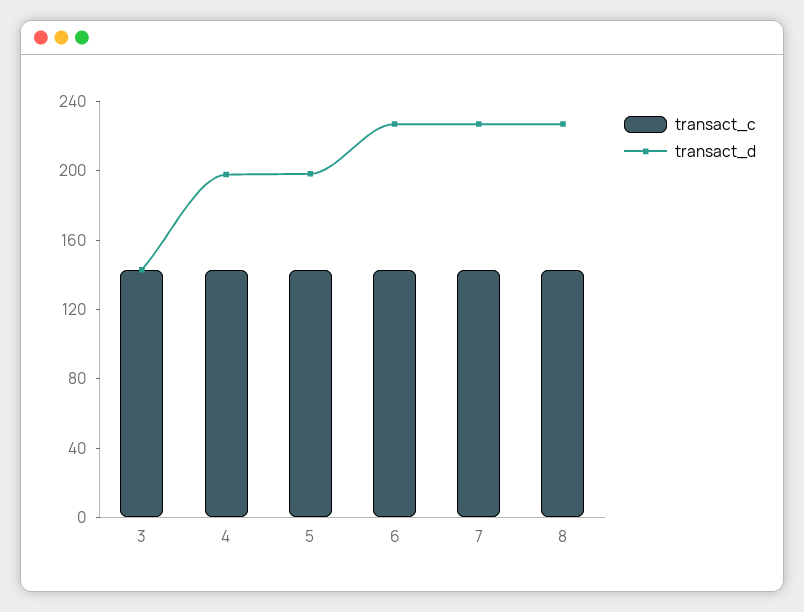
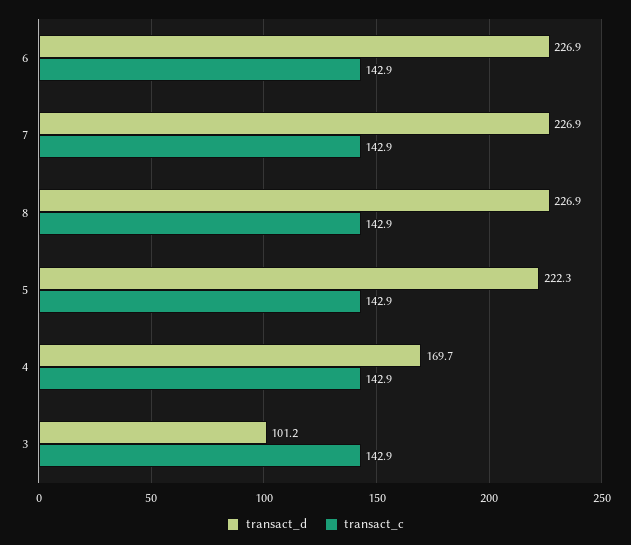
  {
    "transact_c": {
      "3": 142.9,
      "4": 142.9,
      "5": 142.9,
      "6": 142.9,
      "7": 142.9,
      "8": 142.9
    },
    "transact_d": {
-     "3": 140,
+     "3": 101.2,
-     "4": 200,
+     "4": 169.7,
-     "5": 200,
+     "5": 222.3,
      "6": 226.9,
      "7": 226.9,
      "8": 226.9
    }
  }

